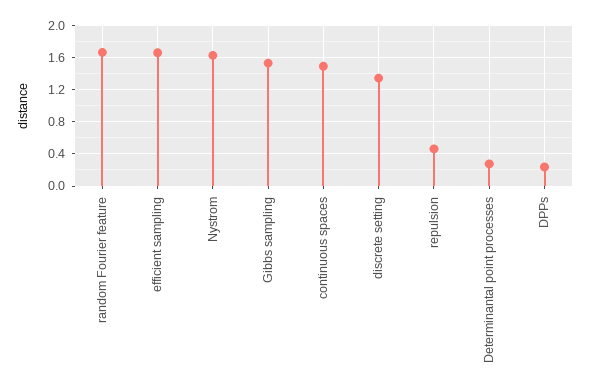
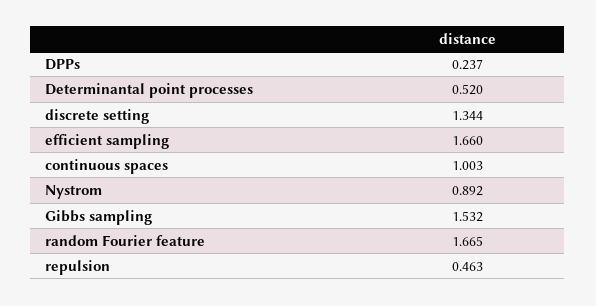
  {
    "random Fourier feature": 1.665,
    "efficient sampling": 1.66,
-   "Nystrom": 1.6,
+   "Nystrom": 0.892,
    "Gibbs sampling": 1.532,
-   "continuous spaces": 1.5,
+   "continuous spaces": 1.003,
    "discrete setting": 1.344,
    "repulsion": 0.463,
-   "Determinantal point processes": 0.3,
+   "Determinantal point processes": 0.52,
    "DPPs": 0.237
  }

